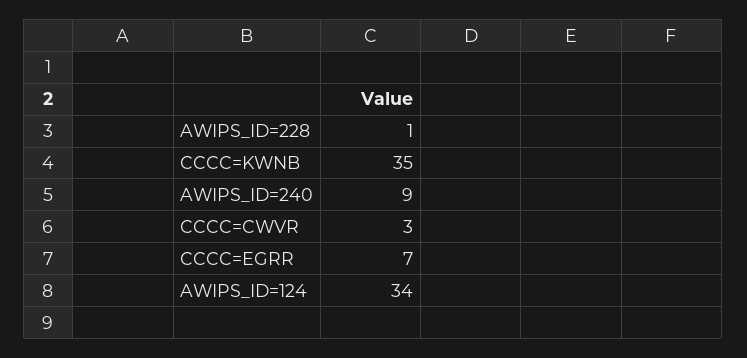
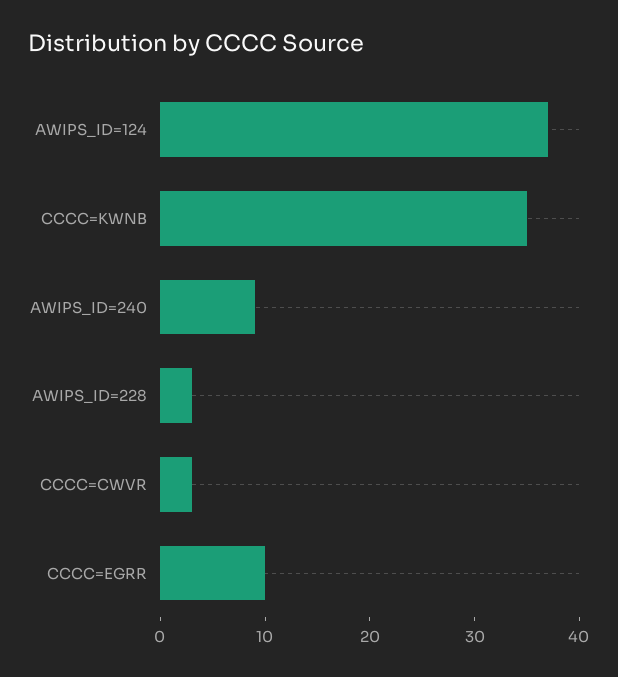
  {
-   "AWIPS_ID=228": 1,
+   "AWIPS_ID=228": 3,
    "CCCC=KWNB": 35,
    "AWIPS_ID=240": 9,
    "CCCC=CWVR": 3,
-   "CCCC=EGRR": 7,
+   "CCCC=EGRR": 10,
-   "AWIPS_ID=124": 34
+   "AWIPS_ID=124": 37
  }

